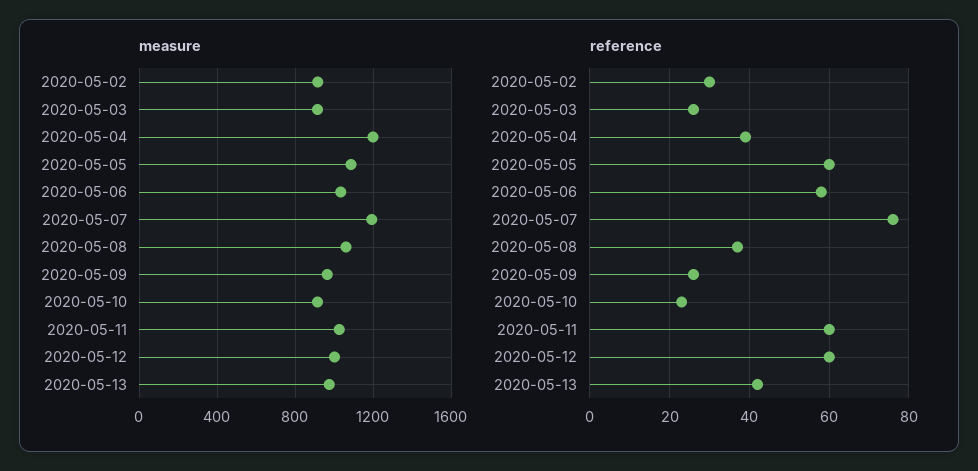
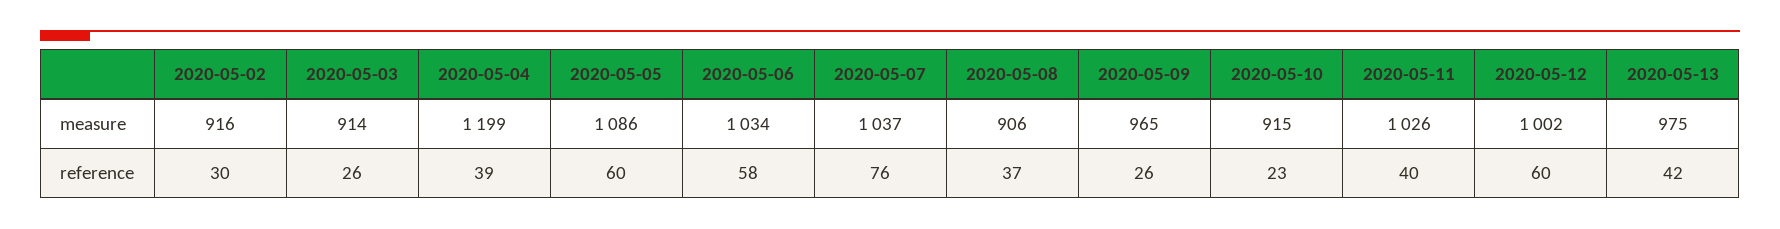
  {
    "measure": {
      "2020-05-02": 916,
      "2020-05-03": 914,
      "2020-05-04": 1199,
      "2020-05-05": 1086,
      "2020-05-06": 1034,
-     "2020-05-07": 1200,
+     "2020-05-07": 1037,
-     "2020-05-08": 1050,
+     "2020-05-08": 906,
      "2020-05-09": 965,
      "2020-05-10": 915,
      "2020-05-11": 1026,
      "2020-05-12": 1002,
      "2020-05-13": 975
    },
    "reference": {
      "2020-05-02": 30,
      "2020-05-03": 26,
      "2020-05-04": 39,
      "2020-05-05": 60,
      "2020-05-06": 58,
      "2020-05-07": 76,
      "2020-05-08": 37,
      "2020-05-09": 26,
      "2020-05-10": 23,
-     "2020-05-11": 60,
+     "2020-05-11": 40,
      "2020-05-12": 60,
      "2020-05-13": 42
    }
  }

